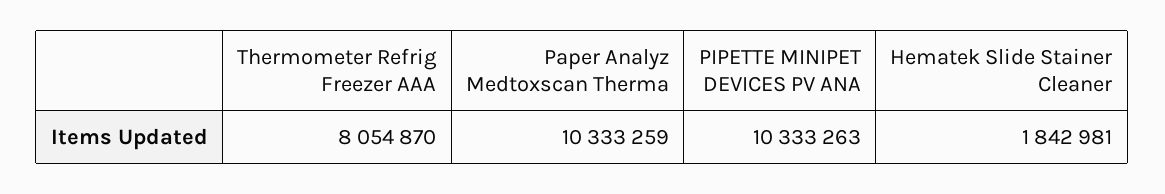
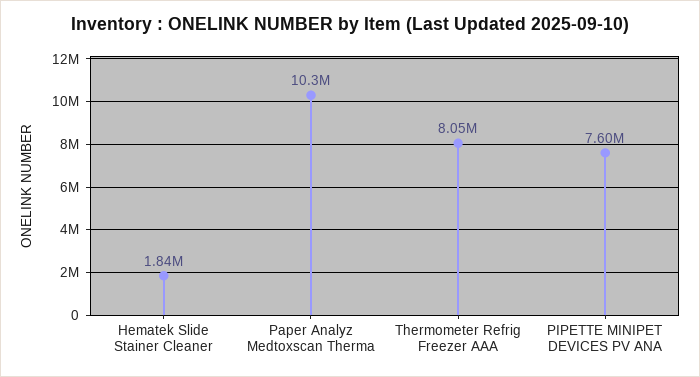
  {
    "Thermometer Refrig Freezer AAA": 8054870,
    "Paper Analyz Medtoxscan Therma": 10333259,
-   "PIPETTE MINIPET DEVICES PV ANA": 10333263,
+   "PIPETTE MINIPET DEVICES PV ANA": 7600000,
    "Hematek Slide Stainer Cleaner": 1842981
  }

